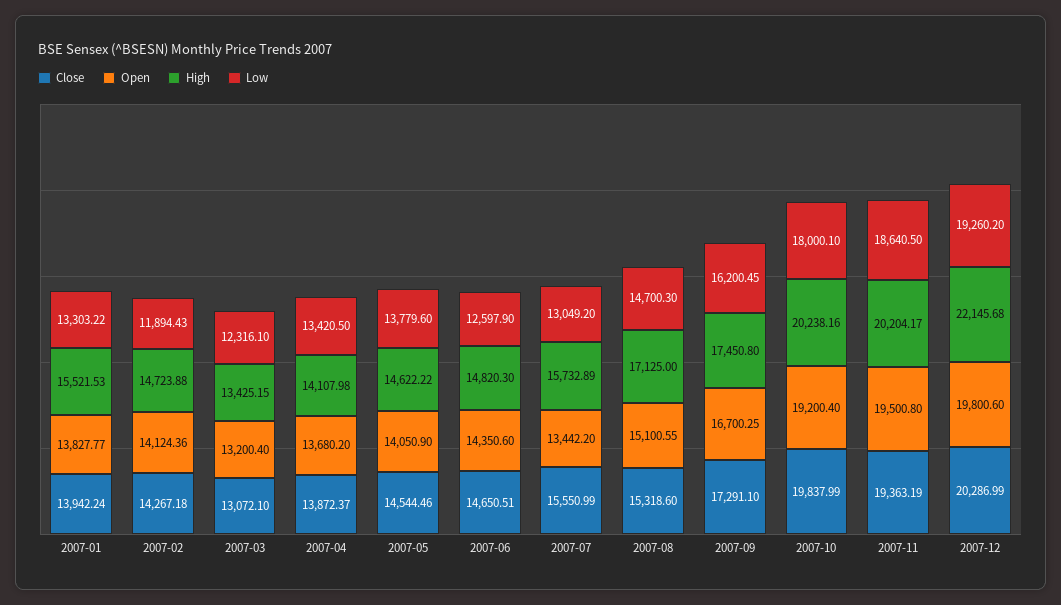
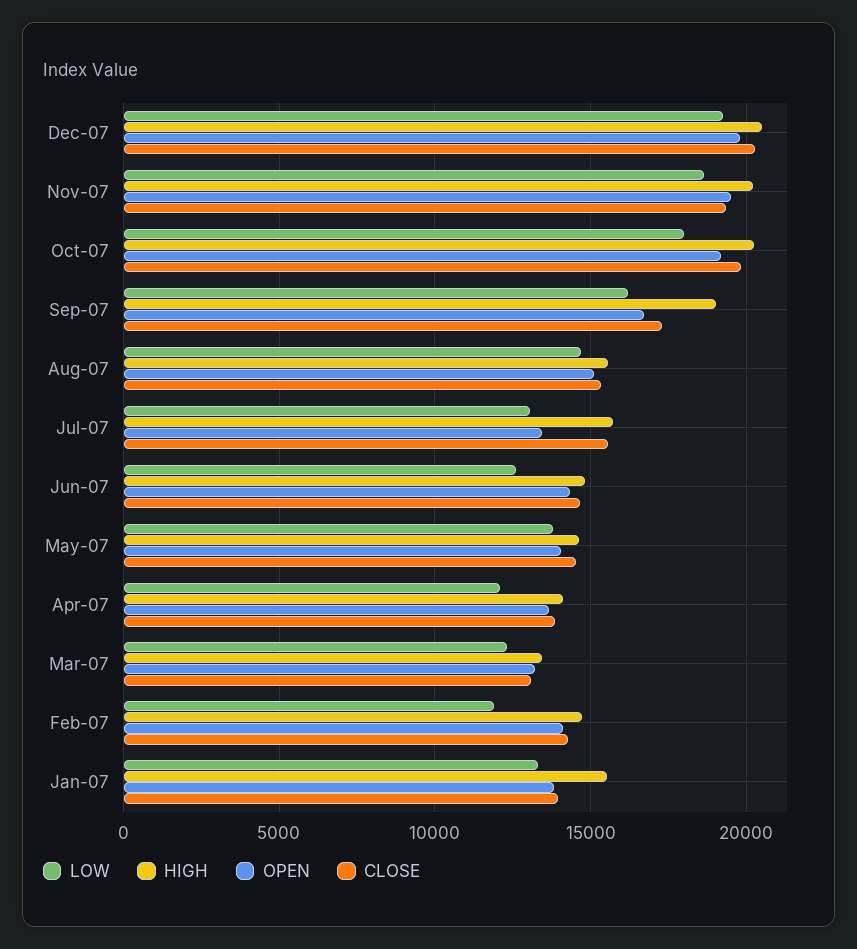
  {
    "Close": {
      "2007-01": 13942.24,
      "2007-02": 14267.18,
      "2007-03": 13072.1,
      "2007-04": 13872.37,
      "2007-05": 14544.46,
      "2007-06": 14650.51,
      "2007-07": 15550.99,
      "2007-08": 15318.6,
      "2007-09": 17291.1,
      "2007-10": 19837.99,
      "2007-11": 19363.19,
      "2007-12": 20286.99
    },
    "Open": {
      "2007-01": 13827.77,
      "2007-02": 14124.36,
      "2007-03": 13200.4,
      "2007-04": 13680.2,
      "2007-05": 14050.9,
      "2007-06": 14350.6,
      "2007-07": 13442.2,
      "2007-08": 15100.55,
      "2007-09": 16700.25,
      "2007-10": 19200.4,
      "2007-11": 19500.8,
      "2007-12": 19800.6
    },
    "High": {
      "2007-01": 15521.53,
      "2007-02": 14723.88,
      "2007-03": 13425.15,
      "2007-04": 14107.98,
      "2007-05": 14622.22,
      "2007-06": 14820.3,
      "2007-07": 15732.89,
-     "2007-08": 17125,
+     "2007-08": 15500,
-     "2007-09": 17450.8,
+     "2007-09": 19000,
      "2007-10": 20238.16,
      "2007-11": 20204.17,
-     "2007-12": 22145.68
+     "2007-12": 20500
    },
    "Low": {
      "2007-01": 13303.22,
      "2007-02": 11894.43,
      "2007-03": 12316.1,
-     "2007-04": 13420.5,
+     "2007-04": 12000,
      "2007-05": 13779.6,
      "2007-06": 12597.9,
      "2007-07": 13049.2,
      "2007-08": 14700.3,
      "2007-09": 16200.45,
      "2007-10": 18000.1,
      "2007-11": 18640.5,
      "2007-12": 19260.2
    }
  }

